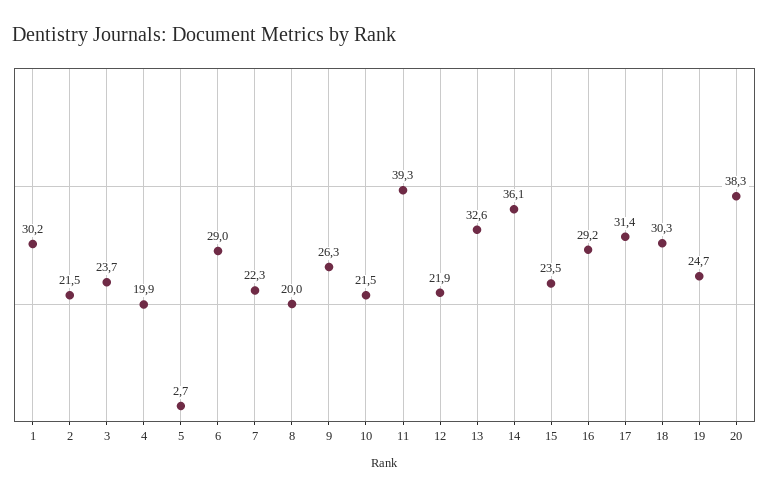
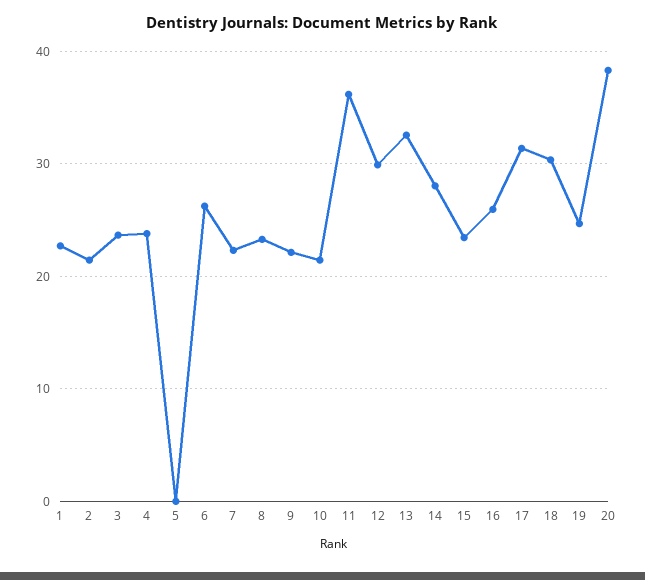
  {
-   "1": 30.2,
+   "1": 23,
    "2": 21.5,
    "3": 23.7,
-   "4": 19.9,
+   "4": 24,
-   "5": 2.7,
+   "5": 0,
-   "6": 29,
+   "6": 26,
    "7": 22.3,
-   "8": 20,
+   "8": 23,
-   "9": 26.3,
+   "9": 22,
    "10": 21.5,
-   "11": 39.3,
+   "11": 36,
-   "12": 21.9,
+   "12": 30,
    "13": 32.6,
-   "14": 36.1,
+   "14": 28,
    "15": 23.5,
-   "16": 29.2,
+   "16": 26,
    "17": 31.4,
    "18": 30.3,
    "19": 24.7,
    "20": 38.3
  }

